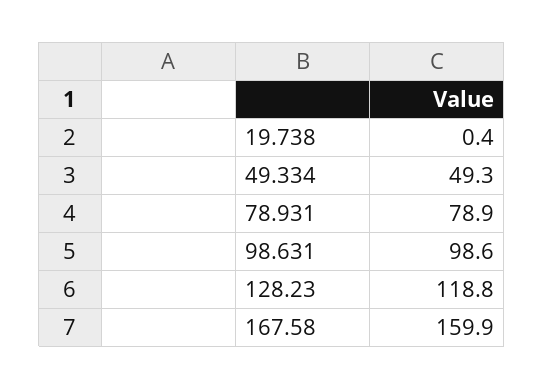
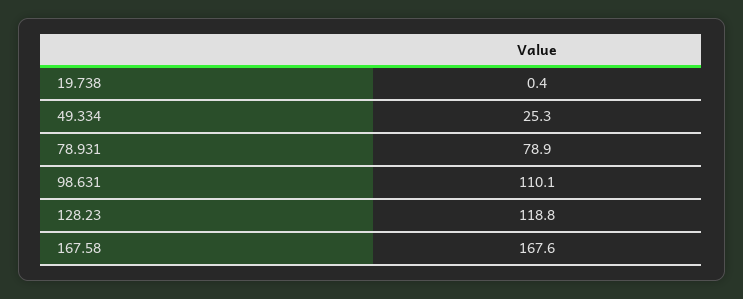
  {
    "19.738": 0.4,
-   "49.334": 49.3,
+   "49.334": 25.3,
    "78.931": 78.9,
-   "98.631": 98.6,
+   "98.631": 110.1,
    "128.23": 118.8,
-   "167.58": 159.9
+   "167.58": 167.6
  }

